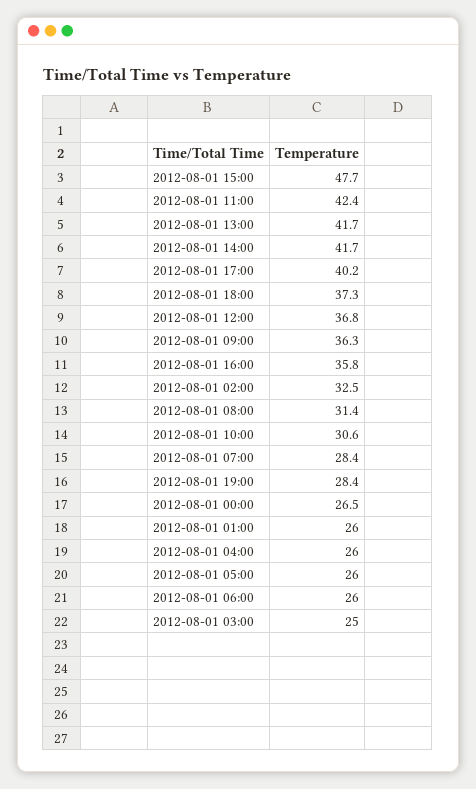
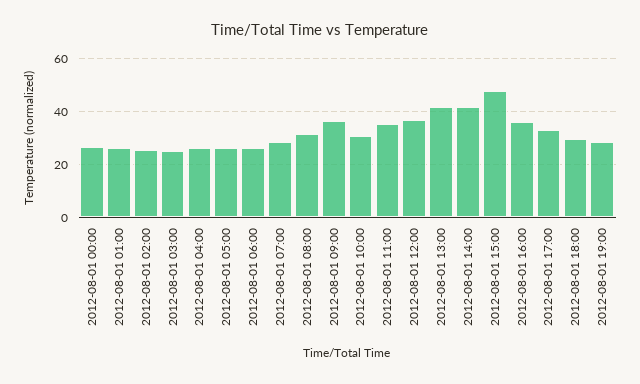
  {
    "2012-08-01 15:00": 47.7,
-   "2012-08-01 11:00": 42.4,
+   "2012-08-01 11:00": 35,
    "2012-08-01 13:00": 41.7,
    "2012-08-01 14:00": 41.7,
-   "2012-08-01 17:00": 40.2,
+   "2012-08-01 17:00": 32.5,
-   "2012-08-01 18:00": 37.3,
+   "2012-08-01 18:00": 30,
    "2012-08-01 12:00": 36.8,
    "2012-08-01 09:00": 36.3,
    "2012-08-01 16:00": 35.8,
-   "2012-08-01 02:00": 32.5,
+   "2012-08-01 02:00": 25,
    "2012-08-01 08:00": 31.4,
    "2012-08-01 10:00": 30.6,
    "2012-08-01 07:00": 28.4,
    "2012-08-01 19:00": 28.4,
    "2012-08-01 00:00": 26.5,
    "2012-08-01 01:00": 26,
    "2012-08-01 04:00": 26,
    "2012-08-01 05:00": 26,
    "2012-08-01 06:00": 26,
    "2012-08-01 03:00": 25
  }

